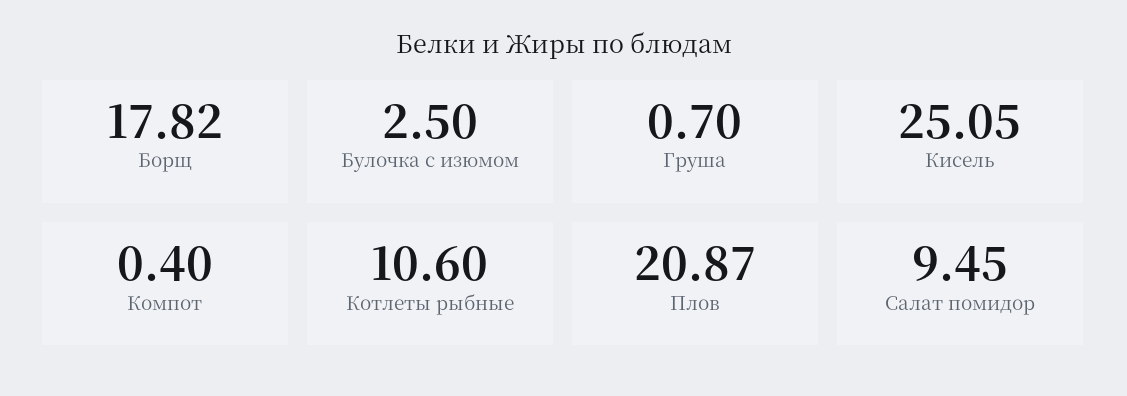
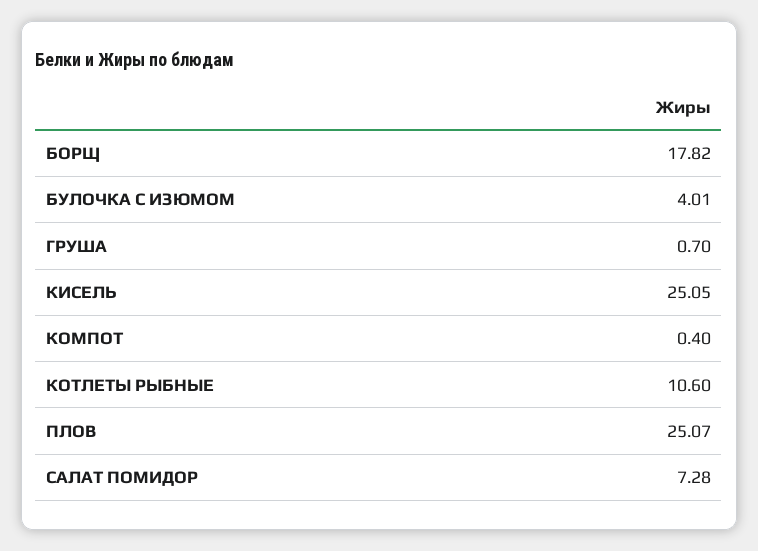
  {
    "Борщ": 17.82,
-   "Булочка с изюмом": 2.5,
+   "Булочка с изюмом": 4.01,
    "Груша": 0.7,
    "Кисель": 25.05,
    "Компот": 0.4,
    "Котлеты рыбные": 10.6,
-   "Плов": 20.87,
+   "Плов": 25.07,
-   "Салат помидор": 9.45
+   "Салат помидор": 7.28
  }

